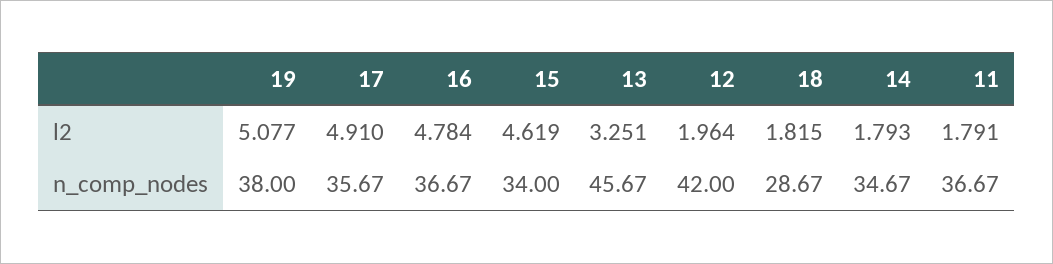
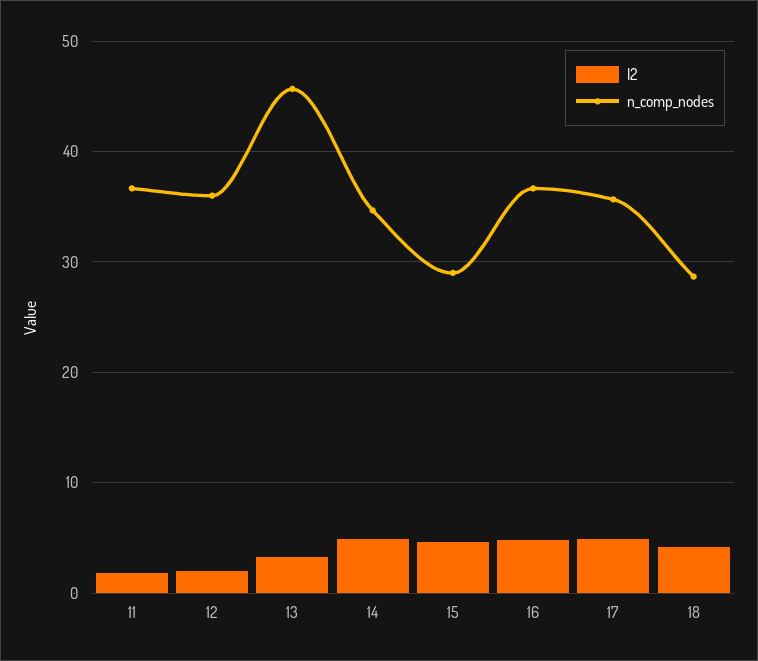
  {
    "l2": {
-     "19": 5.077,
      "17": 4.91,
      "16": 4.784,
      "15": 4.619,
      "13": 3.251,
      "12": 1.964,
-     "18": 1.815,
+     "18": 4,
-     "14": 1.793,
+     "14": 5,
      "11": 1.791
    },
    "n_comp_nodes": {
-     "19": 38,
      "17": 35.67,
      "16": 36.67,
-     "15": 34,
+     "15": 29,
      "13": 45.67,
-     "12": 42,
+     "12": 36,
      "18": 28.67,
      "14": 34.67,
      "11": 36.67
    }
  }

